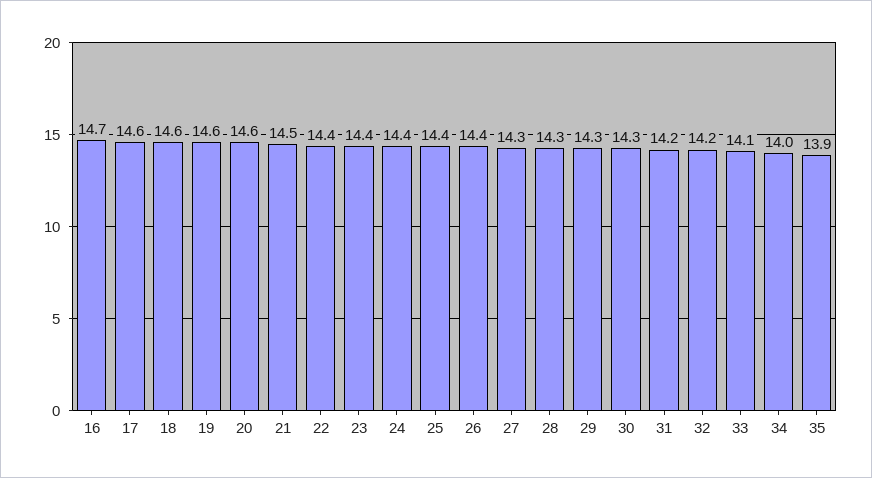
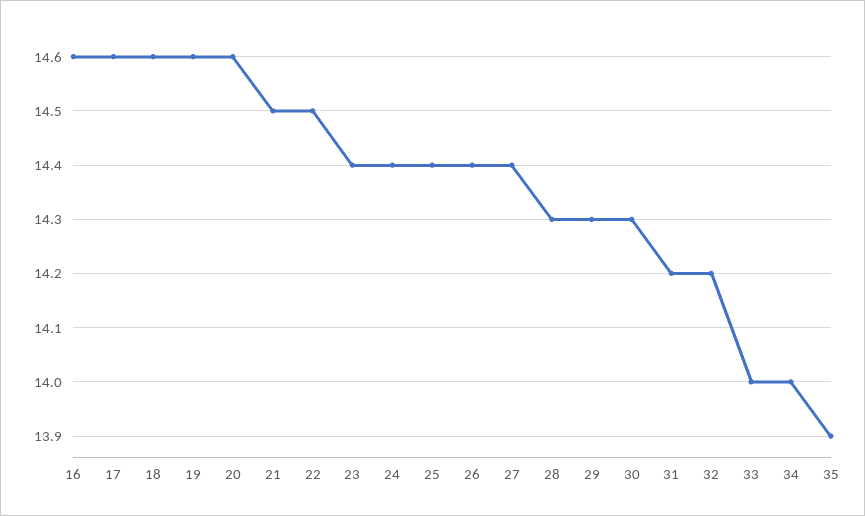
  {
-   "16": 14.7,
+   "16": 14.6,
    "17": 14.6,
    "18": 14.6,
    "19": 14.6,
    "20": 14.6,
    "21": 14.5,
-   "22": 14.4,
+   "22": 14.5,
    "23": 14.4,
    "24": 14.4,
    "25": 14.4,
    "26": 14.4,
-   "27": 14.3,
+   "27": 14.4,
    "28": 14.3,
    "29": 14.3,
    "30": 14.3,
    "31": 14.2,
    "32": 14.2,
-   "33": 14.1,
+   "33": 14,
    "34": 14,
    "35": 13.9
  }

